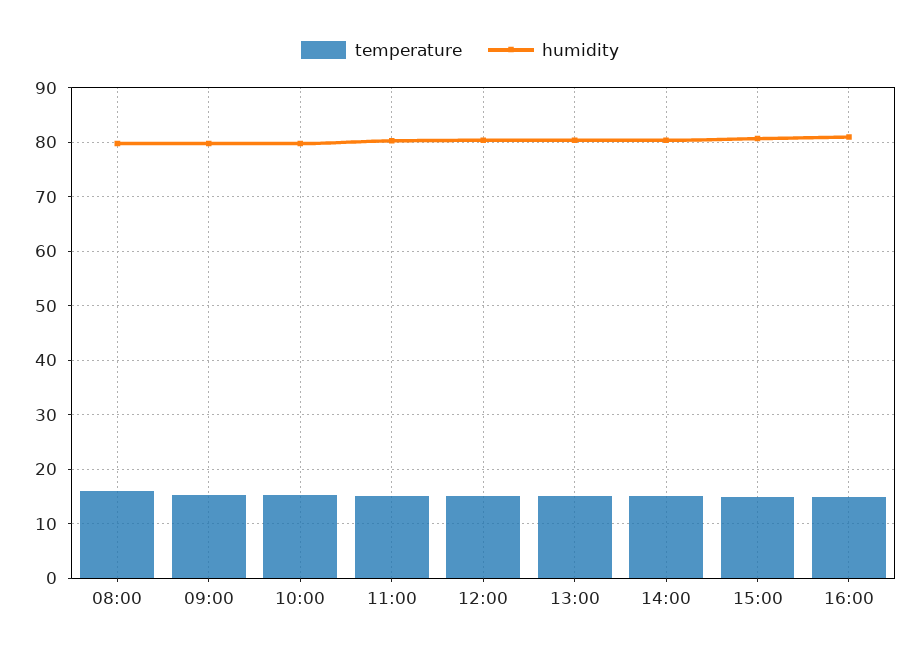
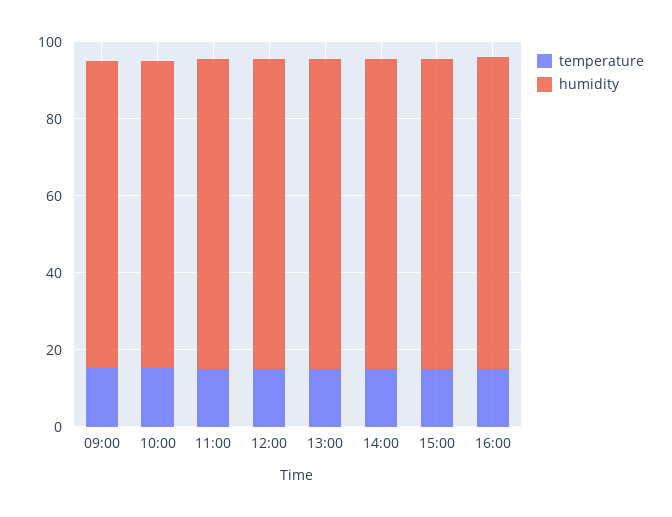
  {
    "temperature": {
-     "08:00": 16,
      "09:00": 16,
      "10:00": 16,
      "11:00": 16,
      "12:00": 16,
      "13:00": 16,
      "14:00": 16,
      "15:00": 14,
      "16:00": 14
    },
    "humidity": {
-     "08:00": 80,
      "09:00": 80,
      "10:00": 80,
      "11:00": 80,
      "12:00": 80,
      "13:00": 80,
      "14:00": 80,
      "15:00": 80,
      "16:00": 82
    }
  }

